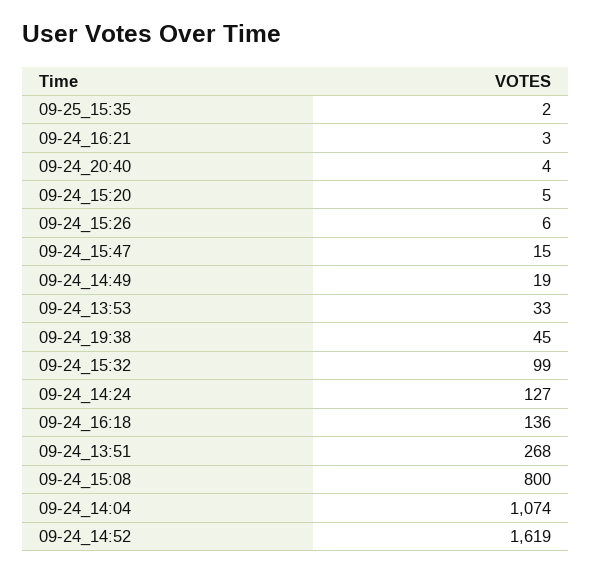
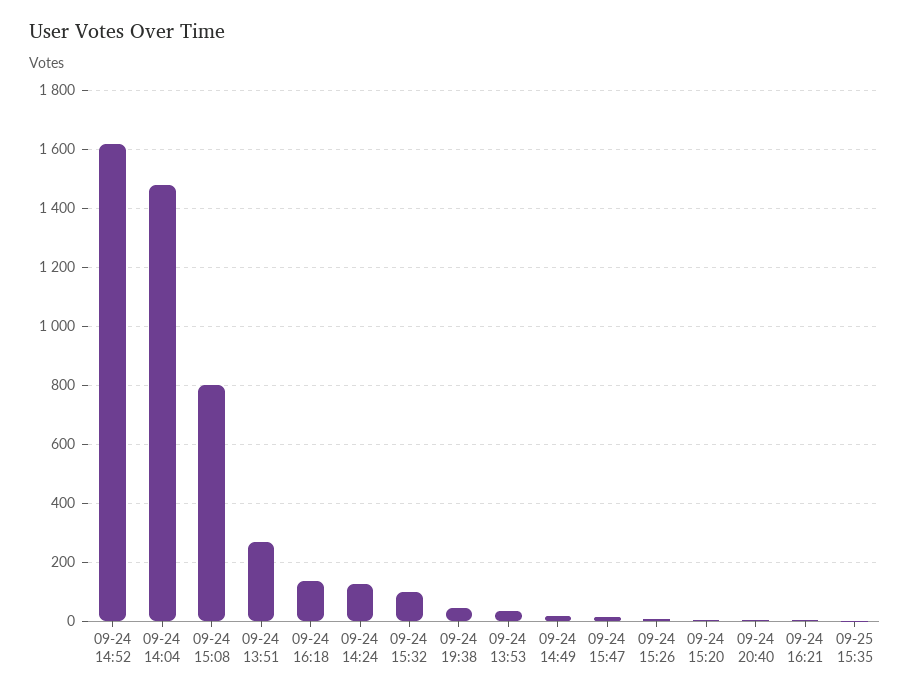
  {
    "09-25_15:35": 2,
    "09-24_16:21": 3,
    "09-24_20:40": 4,
    "09-24_15:20": 5,
    "09-24_15:26": 6,
    "09-24_15:47": 15,
    "09-24_14:49": 19,
    "09-24_13:53": 33,
    "09-24_19:38": 45,
    "09-24_15:32": 99,
    "09-24_14:24": 127,
    "09-24_16:18": 136,
    "09-24_13:51": 268,
    "09-24_15:08": 800,
-   "09-24_14:04": 1074,
+   "09-24_14:04": 1475,
    "09-24_14:52": 1619
  }

